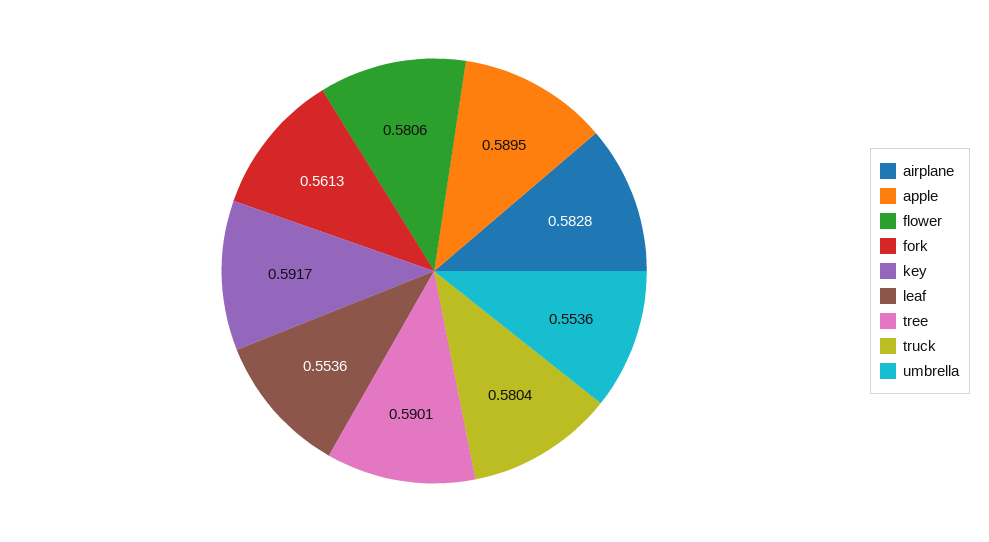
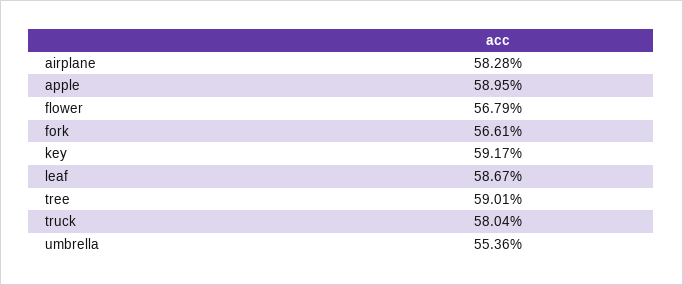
  {
    "airplane": 0.5828,
    "apple": 0.5895,
-   "flower": 0.5806,
+   "flower": 0.5679,
-   "fork": 0.5613,
+   "fork": 0.5661,
    "key": 0.5917,
-   "leaf": 0.5536,
+   "leaf": 0.5867,
    "tree": 0.5901,
    "truck": 0.5804,
    "umbrella": 0.5536
  }

